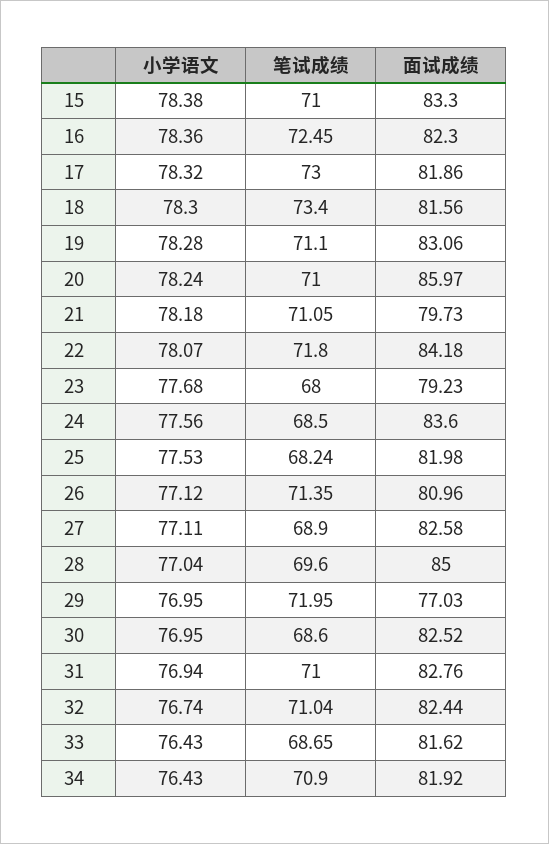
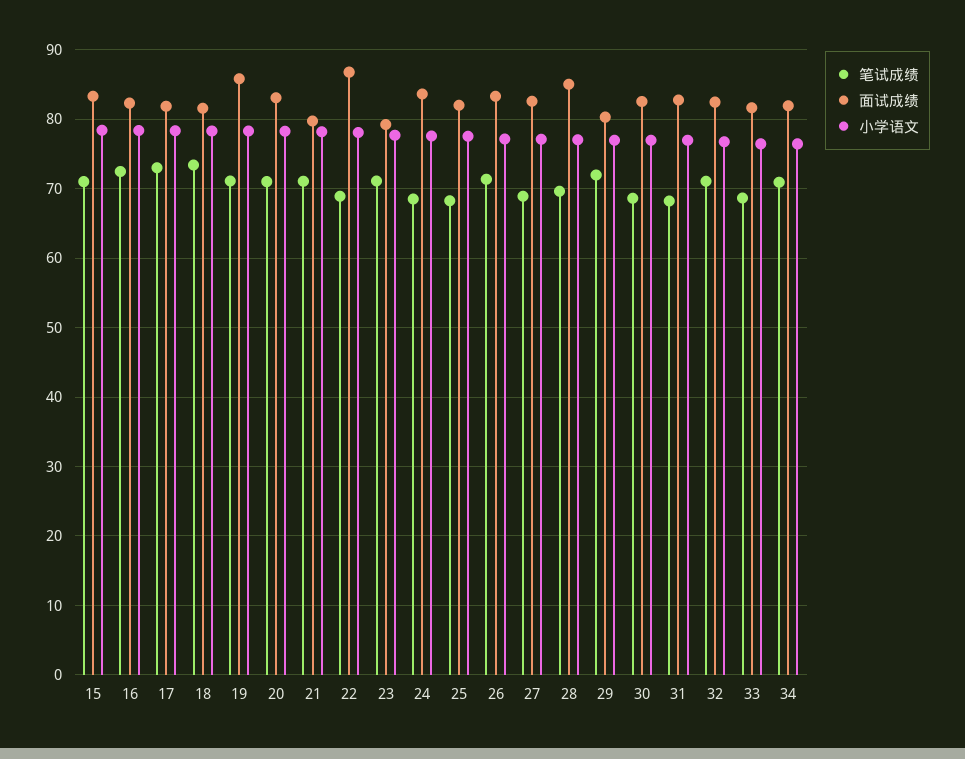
  {
    "小学语文": {
      "15": 78.38,
      "16": 78.36,
      "17": 78.32,
      "18": 78.3,
      "19": 78.28,
      "20": 78.24,
      "21": 78.18,
      "22": 78.07,
      "23": 77.68,
      "24": 77.56,
      "25": 77.53,
      "26": 77.12,
      "27": 77.11,
      "28": 77.04,
      "29": 76.95,
      "30": 76.95,
      "31": 76.94,
      "32": 76.74,
      "33": 76.43,
      "34": 76.43
    },
    "笔试成绩": {
      "15": 71,
      "16": 72.45,
      "17": 73,
      "18": 73.4,
      "19": 71.1,
      "20": 71,
      "21": 71.05,
-     "22": 71.8,
+     "22": 69,
-     "23": 68,
+     "23": 71,
      "24": 68.5,
      "25": 68.24,
      "26": 71.35,
      "27": 68.9,
      "28": 69.6,
      "29": 71.95,
      "30": 68.6,
-     "31": 71,
+     "31": 68,
      "32": 71.04,
      "33": 68.65,
      "34": 70.9
    },
    "面试成绩": {
      "15": 83.3,
      "16": 82.3,
      "17": 81.86,
      "18": 81.56,
-     "19": 83.06,
+     "19": 86,
-     "20": 85.97,
+     "20": 83,
      "21": 79.73,
-     "22": 84.18,
+     "22": 87,
      "23": 79.23,
      "24": 83.6,
      "25": 81.98,
-     "26": 80.96,
+     "26": 83,
      "27": 82.58,
      "28": 85,
-     "29": 77.03,
+     "29": 80,
      "30": 82.52,
      "31": 82.76,
      "32": 82.44,
      "33": 81.62,
      "34": 81.92
    }
  }

